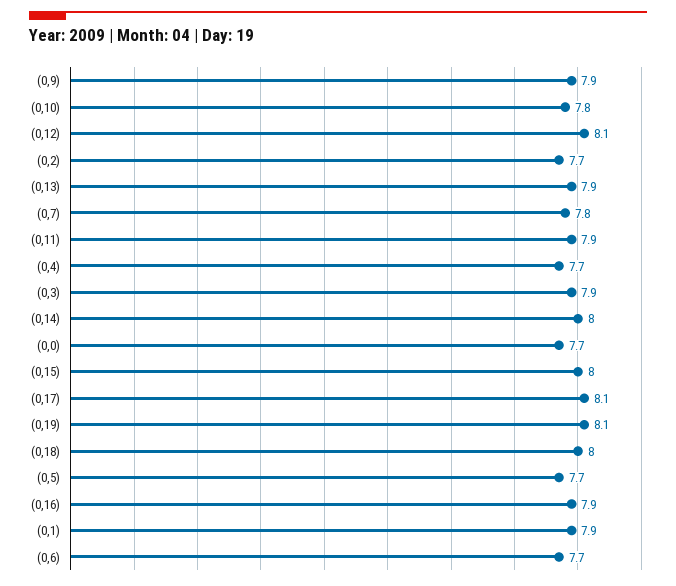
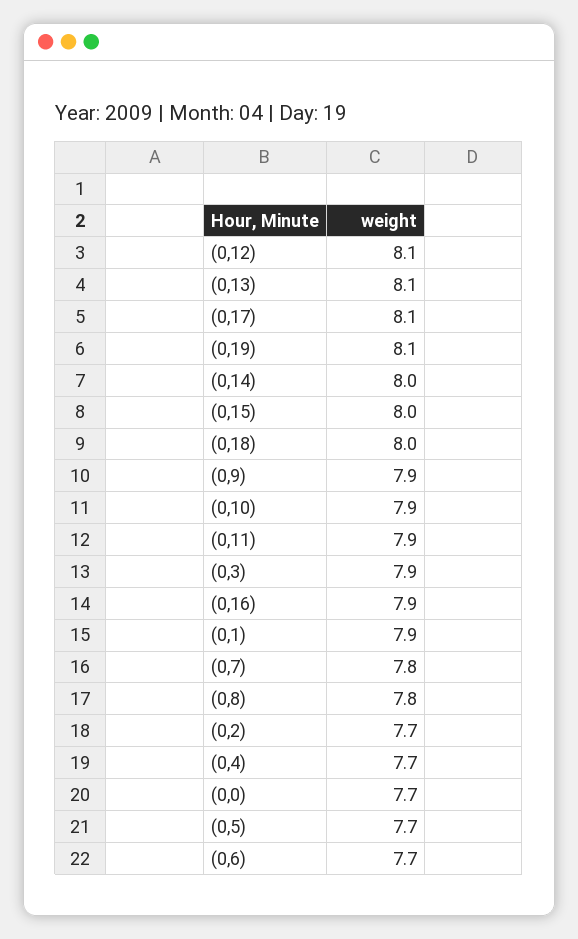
  {
    "(0,9)": 7.9,
-   "(0,10)": 7.8,
+   "(0,10)": 7.9,
    "(0,12)": 8.1,
    "(0,2)": 7.7,
-   "(0,13)": 7.9,
+   "(0,13)": 8.1,
    "(0,7)": 7.8,
    "(0,11)": 7.9,
    "(0,4)": 7.7,
    "(0,3)": 7.9,
    "(0,14)": 8,
    "(0,0)": 7.7,
    "(0,15)": 8,
    "(0,17)": 8.1,
    "(0,19)": 8.1,
    "(0,18)": 8,
    "(0,5)": 7.7,
    "(0,16)": 7.9,
    "(0,1)": 7.9,
-   "(0,6)": 7.7
+   "(0,6)": 7.7,
+   "(0,8)": 7.8
  }

